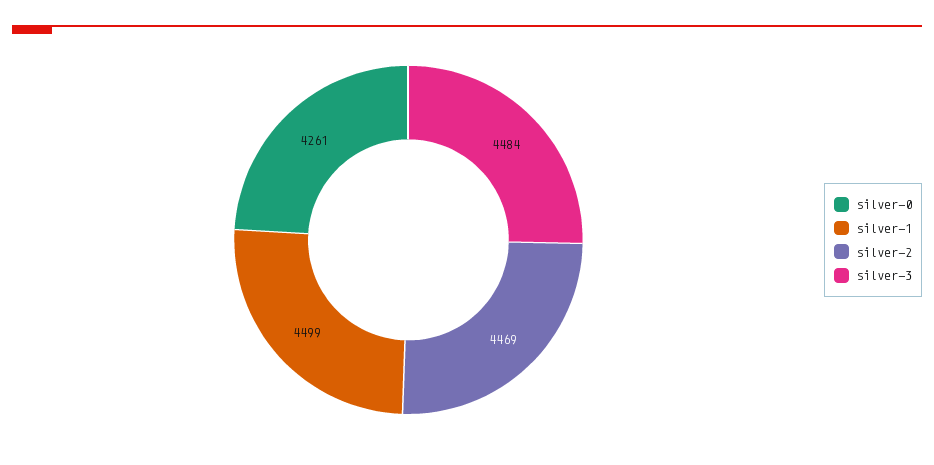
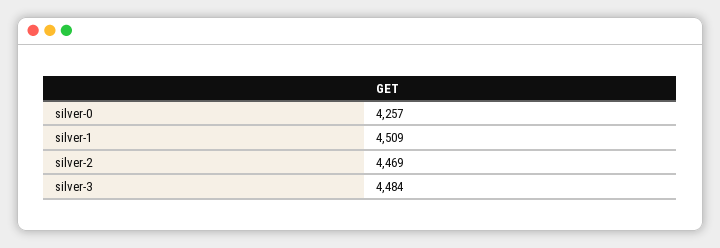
  {
-   "silver-0": 4261,
+   "silver-0": 4257,
-   "silver-1": 4499,
+   "silver-1": 4509,
    "silver-2": 4469,
    "silver-3": 4484
  }

